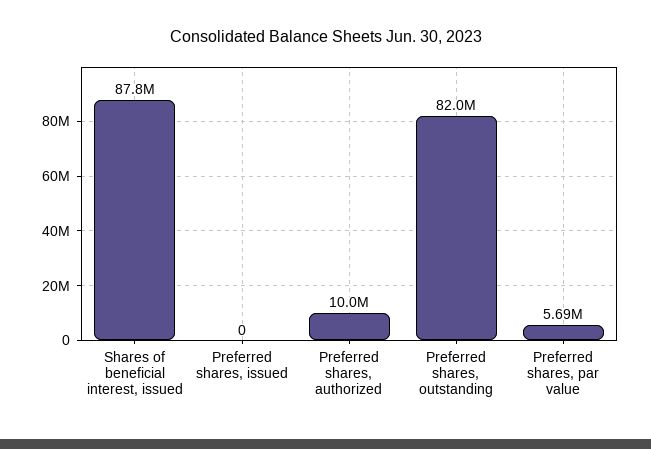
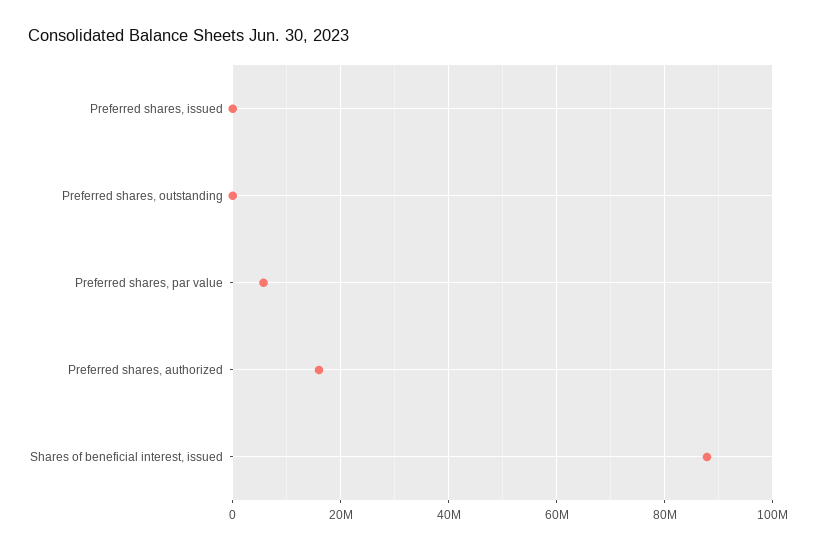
  {
    "Shares of beneficial interest, issued": 87800000,
    "Preferred shares, issued": 0,
-   "Preferred shares, authorized": 10000000,
+   "Preferred shares, authorized": 16000000,
-   "Preferred shares, outstanding": 82000000,
+   "Preferred shares, outstanding": 0,
    "Preferred shares, par value": 5690000
  }

